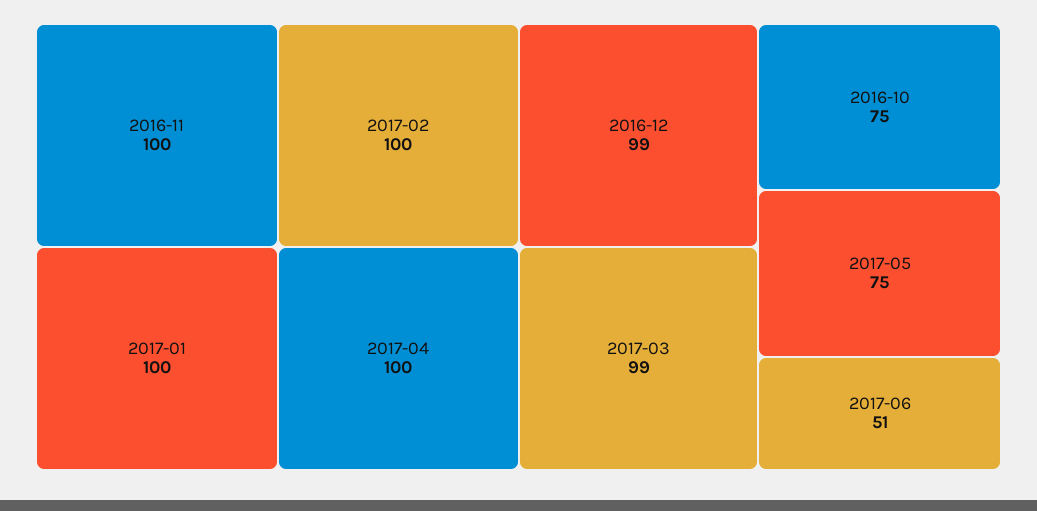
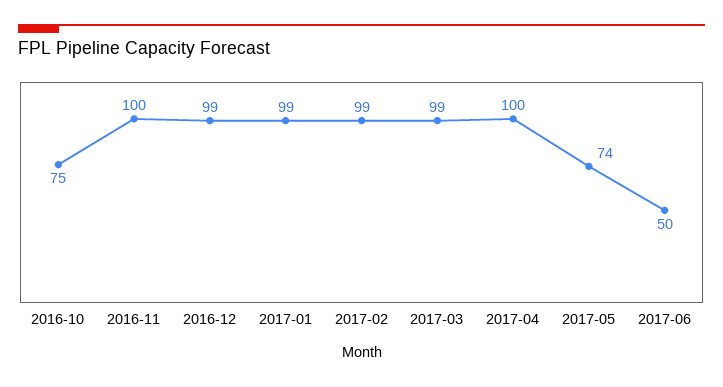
  {
    "2016-11": 100,
-   "2017-01": 100,
+   "2017-01": 99,
-   "2017-02": 100,
+   "2017-02": 99,
    "2017-04": 100,
    "2016-12": 99,
    "2017-03": 99,
    "2016-10": 75,
-   "2017-05": 75,
+   "2017-05": 74,
-   "2017-06": 51
+   "2017-06": 50
  }

